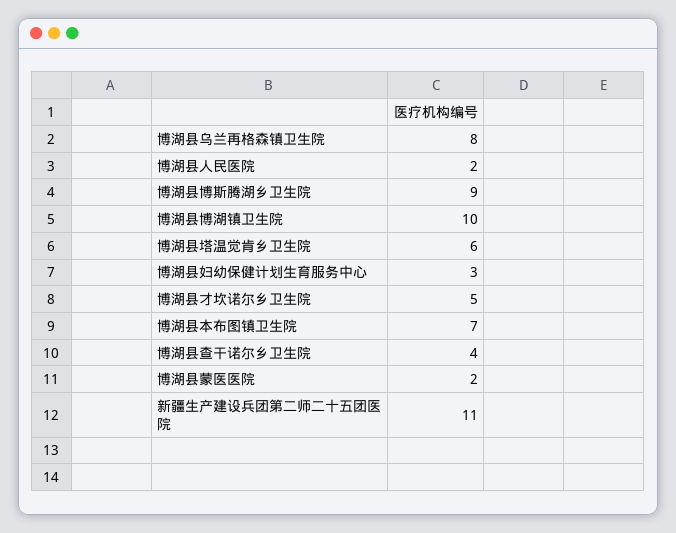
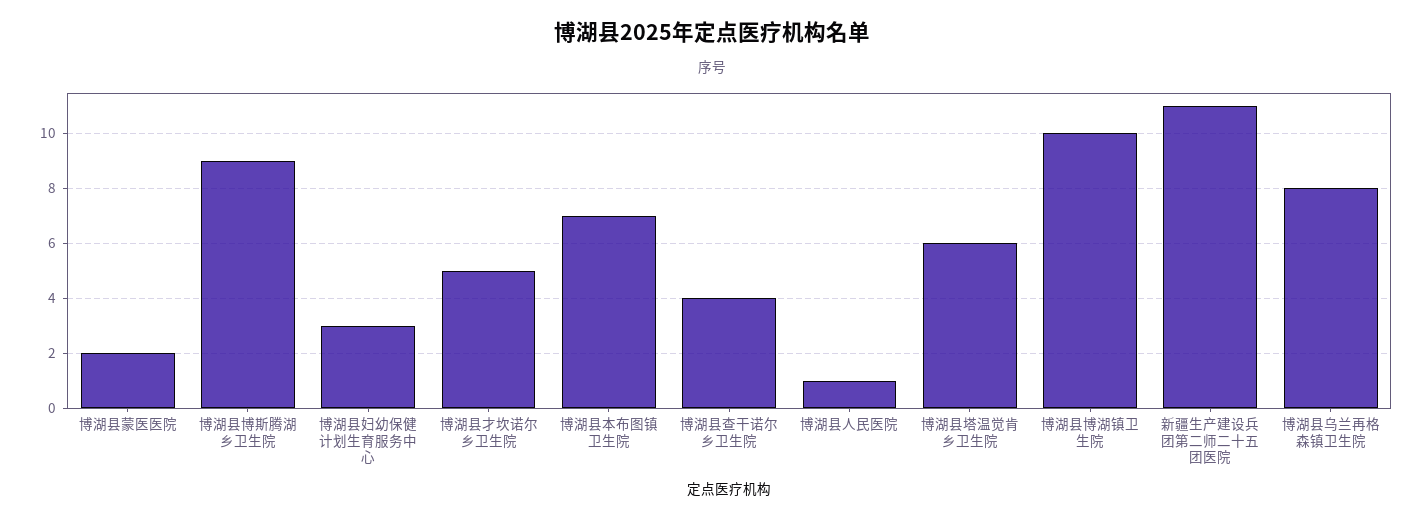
  {
    "博湖县乌兰再格森镇卫生院": 8,
-   "博湖县人民医院": 2,
+   "博湖县人民医院": 1,
    "博湖县博斯腾湖乡卫生院": 9,
    "博湖县博湖镇卫生院": 10,
    "博湖县塔温觉肯乡卫生院": 6,
    "博湖县妇幼保健计划生育服务中心": 3,
    "博湖县才坎诺尔乡卫生院": 5,
    "博湖县本布图镇卫生院": 7,
    "博湖县查干诺尔乡卫生院": 4,
    "博湖县蒙医医院": 2,
    "新疆生产建设兵团第二师二十五团医院": 11
  }

